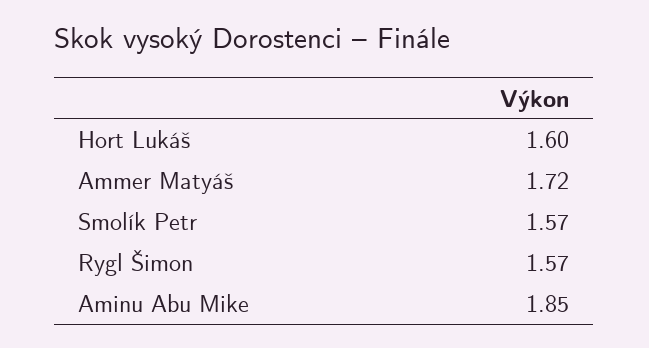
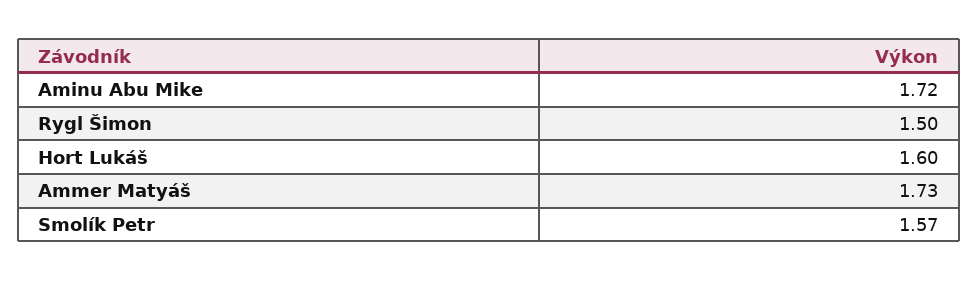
  {
    "Hort Lukáš": 1.6,
-   "Ammer Matyáš": 1.72,
+   "Ammer Matyáš": 1.73,
    "Smolík Petr": 1.57,
-   "Rygl Šimon": 1.57,
+   "Rygl Šimon": 1.5,
-   "Aminu Abu Mike": 1.85
+   "Aminu Abu Mike": 1.72
  }

